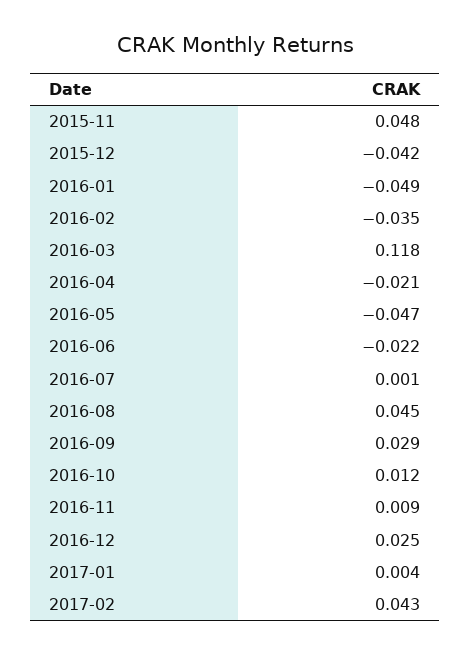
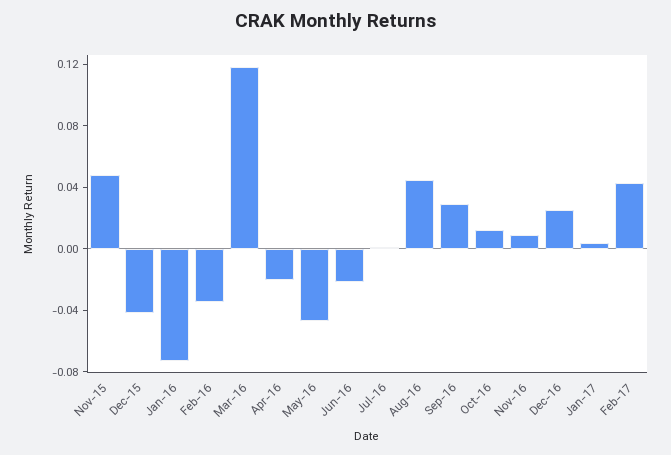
  {
    "2015-11": 0.048,
    "2015-12": -0.042,
-   "2016-01": -0.049,
+   "2016-01": -0.07,
    "2016-02": -0.035,
    "2016-03": 0.118,
    "2016-04": -0.021,
    "2016-05": -0.047,
    "2016-06": -0.022,
    "2016-07": 0.001,
    "2016-08": 0.045,
    "2016-09": 0.029,
    "2016-10": 0.012,
    "2016-11": 0.009,
    "2016-12": 0.025,
    "2017-01": 0.004,
    "2017-02": 0.043
  }

